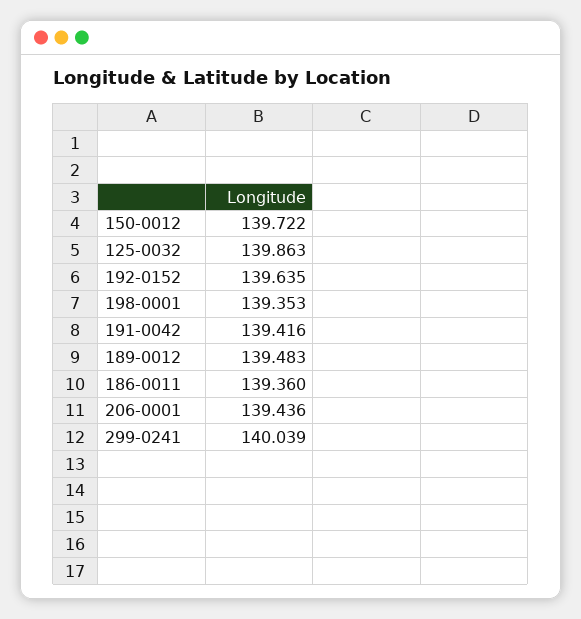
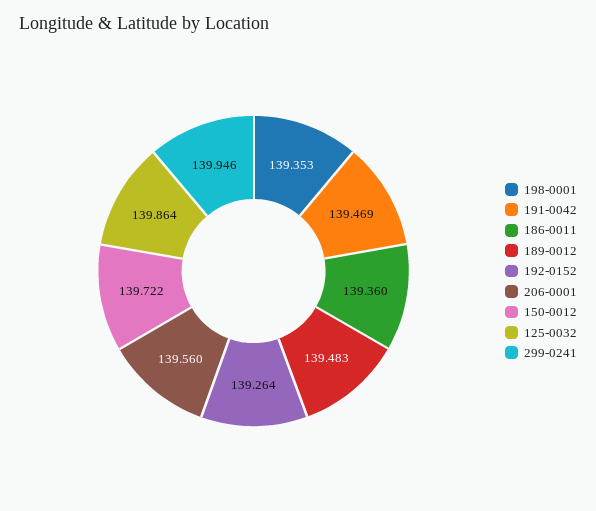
  {
    "150-0012": 139.722,
-   "125-0032": 139.863,
+   "125-0032": 139.864,
-   "192-0152": 139.635,
+   "192-0152": 139.264,
    "198-0001": 139.353,
-   "191-0042": 139.416,
+   "191-0042": 139.469,
    "189-0012": 139.483,
    "186-0011": 139.36,
-   "206-0001": 139.436,
+   "206-0001": 139.56,
-   "299-0241": 140.039
+   "299-0241": 139.946
  }

